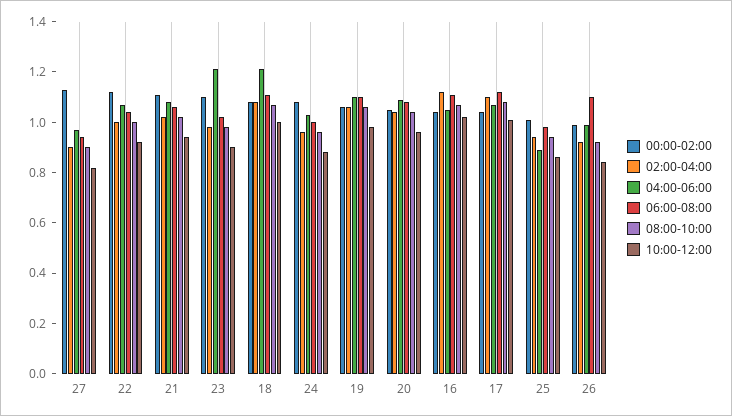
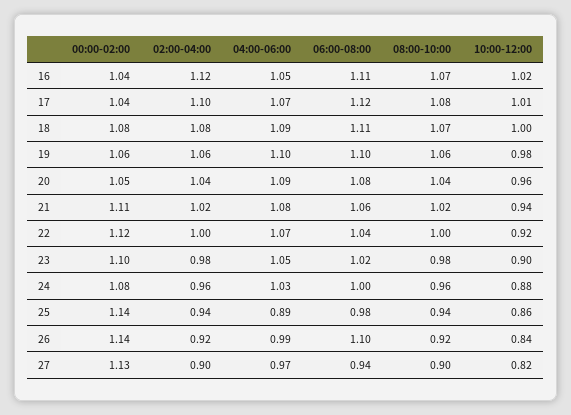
  {
    "00:00-02:00": {
      "27": 1.13,
      "22": 1.12,
      "21": 1.11,
      "23": 1.1,
      "18": 1.08,
      "24": 1.08,
      "19": 1.06,
      "20": 1.05,
      "16": 1.04,
      "17": 1.04,
-     "25": 1,
+     "25": 1.14,
-     "26": 1
+     "26": 1.14
    },
    "02:00-04:00": {
      "27": 0.9,
      "22": 1,
      "21": 1.02,
      "23": 0.98,
      "18": 1.08,
      "24": 0.96,
      "19": 1.06,
      "20": 1.04,
      "16": 1.12,
      "17": 1.1,
      "25": 0.94,
      "26": 0.92
    },
    "04:00-06:00": {
      "27": 0.97,
      "22": 1.07,
      "21": 1.08,
-     "23": 1.2,
+     "23": 1.05,
-     "18": 1.2,
+     "18": 1.09,
      "24": 1.03,
      "19": 1.1,
      "20": 1.09,
      "16": 1.05,
      "17": 1.07,
      "25": 0.89,
      "26": 0.99
    },
    "06:00-08:00": {
      "27": 0.94,
      "22": 1.04,
      "21": 1.06,
      "23": 1.02,
      "18": 1.11,
      "24": 1,
      "19": 1.1,
      "20": 1.08,
      "16": 1.11,
      "17": 1.12,
      "25": 0.98,
      "26": 1.1
    },
    "08:00-10:00": {
      "27": 0.9,
      "22": 1,
      "21": 1.02,
      "23": 0.98,
      "18": 1.07,
      "24": 0.96,
      "19": 1.06,
      "20": 1.04,
      "16": 1.07,
      "17": 1.08,
      "25": 0.94,
      "26": 0.92
    },
    "10:00-12:00": {
      "27": 0.82,
      "22": 0.92,
      "21": 0.94,
      "23": 0.9,
      "18": 1,
      "24": 0.88,
      "19": 0.98,
      "20": 0.96,
      "16": 1.02,
      "17": 1.01,
      "25": 0.86,
      "26": 0.84
    }
  }

